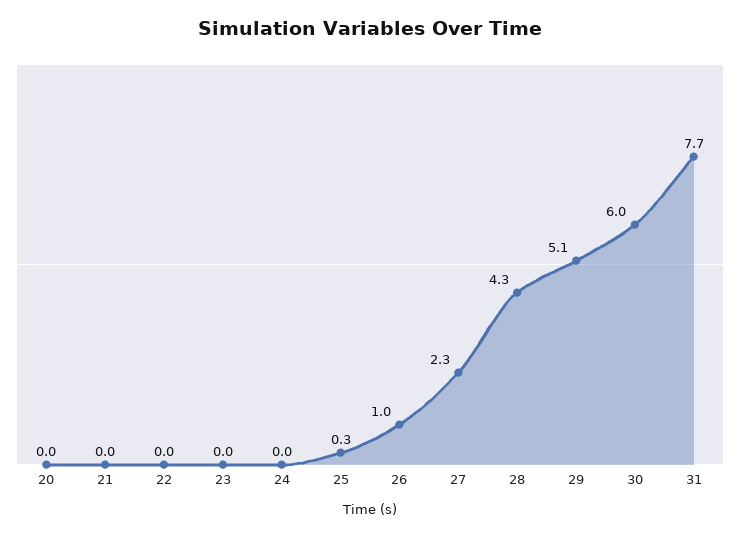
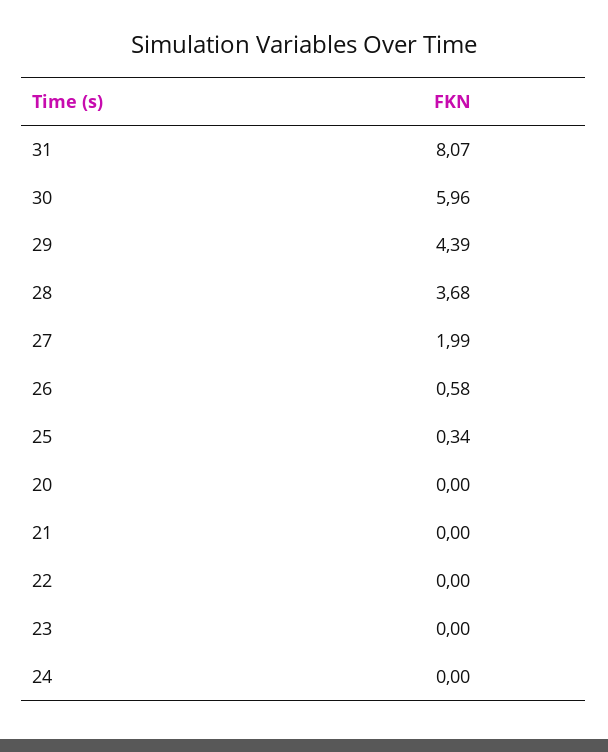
  {
    "20": 0,
    "21": 0,
    "22": 0,
    "23": 0,
    "24": 0,
    "25": 0.34,
-   "26": 1,
+   "26": 0.58,
-   "27": 2.3,
+   "27": 1.99,
-   "28": 4.3,
+   "28": 3.68,
-   "29": 5.1,
+   "29": 4.39,
    "30": 5.96,
-   "31": 7.7
+   "31": 8.07
  }

